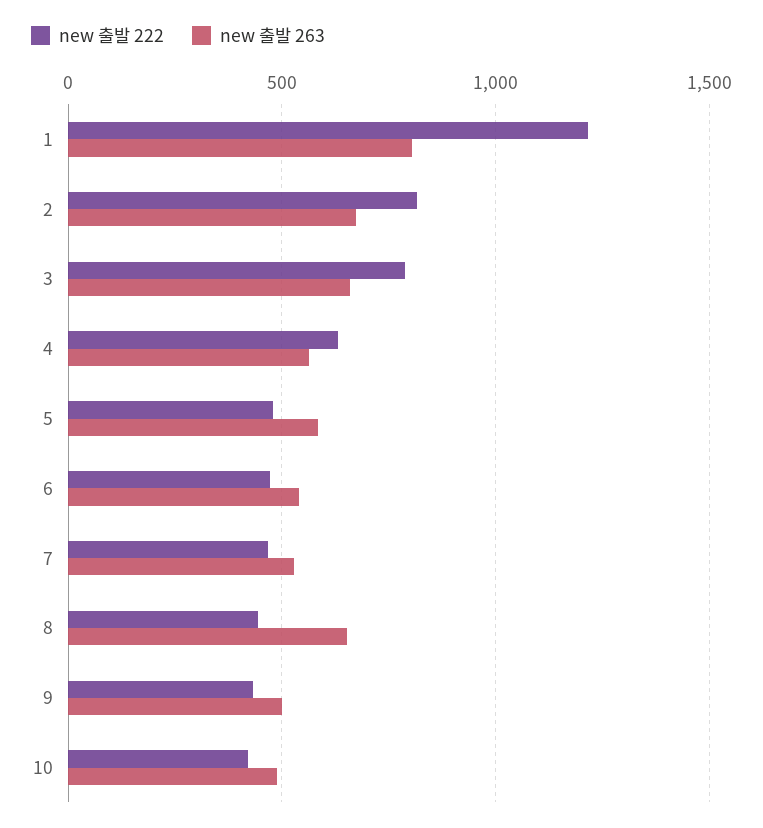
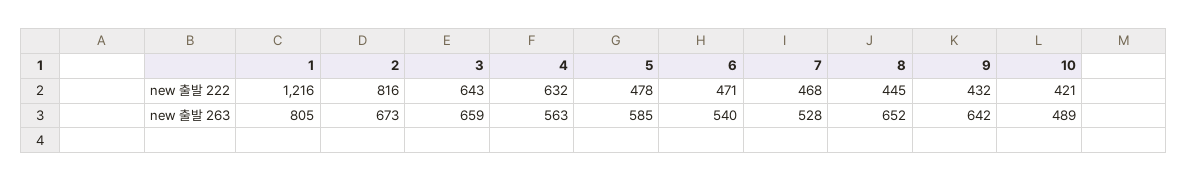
  {
    "new 출발 222": {
      "1": 1216,
      "2": 816,
-     "3": 800,
+     "3": 643,
      "4": 632,
      "5": 478,
      "6": 471,
      "7": 468,
      "8": 445,
      "9": 432,
      "10": 421
    },
    "new 출발 263": {
      "1": 805,
      "2": 673,
      "3": 659,
      "4": 563,
      "5": 585,
      "6": 540,
      "7": 528,
      "8": 652,
-     "9": 500,
+     "9": 642,
      "10": 489
    }
  }

